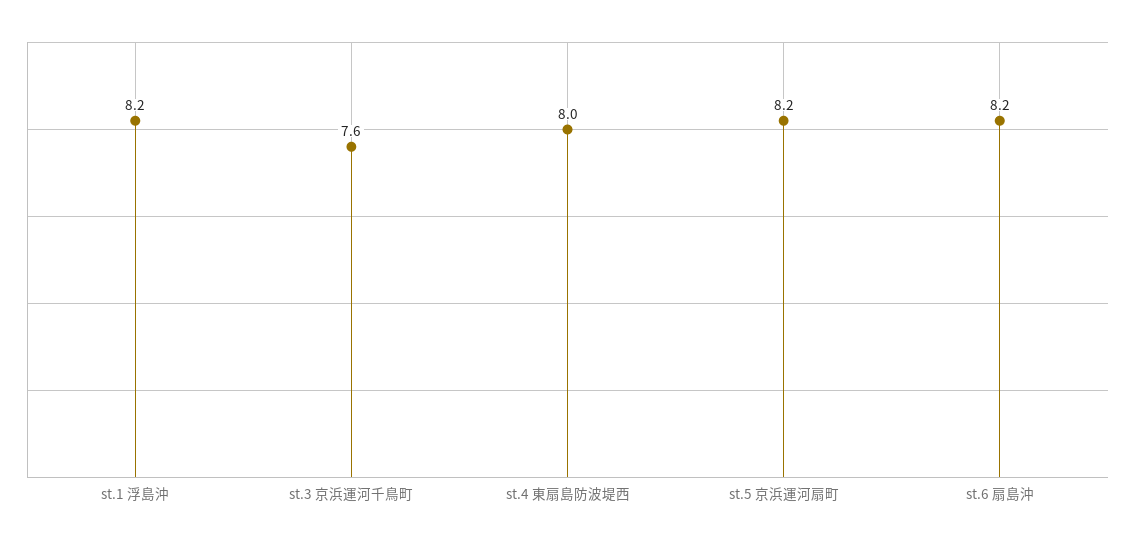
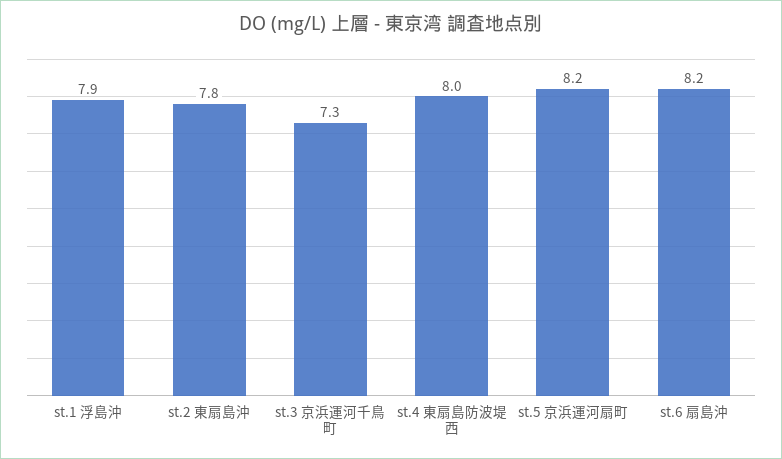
  {
-   "st.1 浮島沖": 8.2,
+   "st.1 浮島沖": 7.9,
-   "st.3 京浜運河千鳥町": 7.6,
+   "st.3 京浜運河千鳥町": 7.3,
    "st.4 東扇島防波堤西": 8,
    "st.5 京浜運河扇町": 8.2,
-   "st.6 扇島沖": 8.2
+   "st.6 扇島沖": 8.2,
+   "st.2 東扇島沖": 7.8
  }

